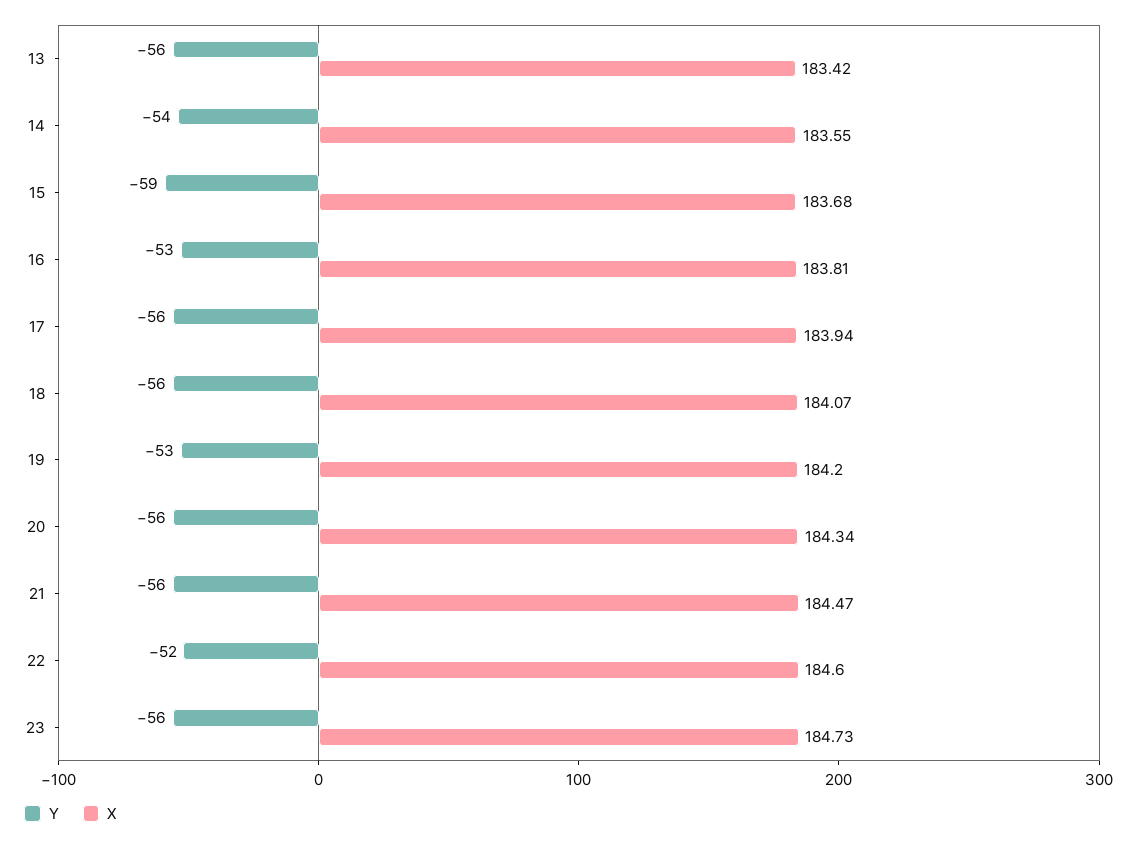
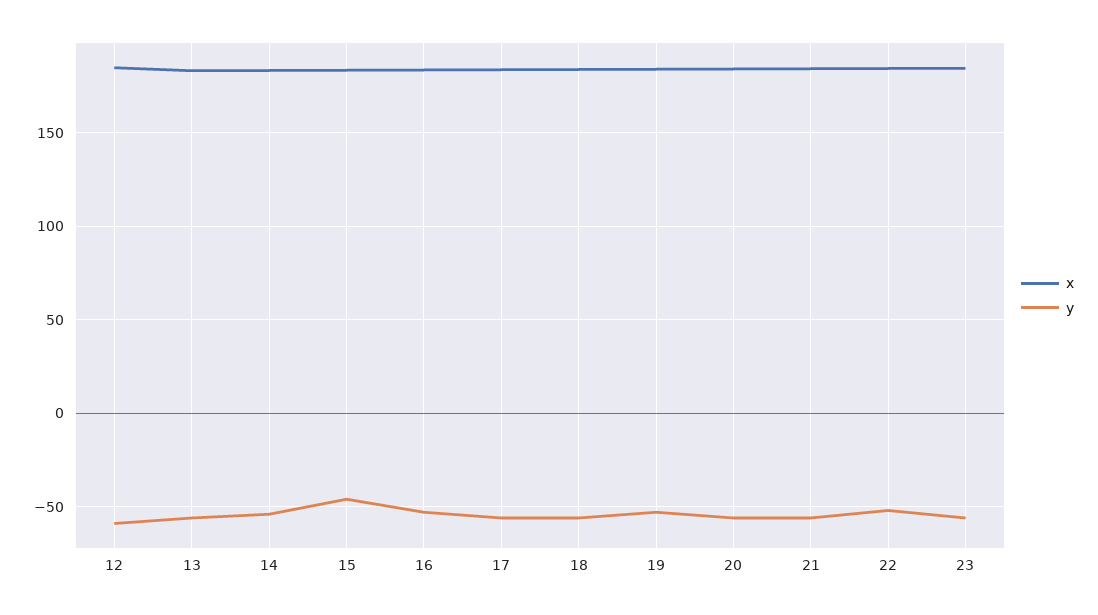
  {
    "Y": {
      "13": -56,
      "14": -54,
-     "15": -59,
+     "15": -45,
      "16": -53,
      "17": -56,
      "18": -56,
      "19": -53,
      "20": -56,
      "21": -56,
      "22": -52,
-     "23": -56
+     "23": -56,
+     "12": -60
    },
    "X": {
      "13": 183.42,
      "14": 183.55,
      "15": 183.68,
      "16": 183.81,
      "17": 183.94,
      "18": 184.07,
      "19": 184.2,
      "20": 184.34,
      "21": 184.47,
      "22": 184.6,
-     "23": 184.73
+     "23": 184.73,
+     "12": 185
    }
  }

